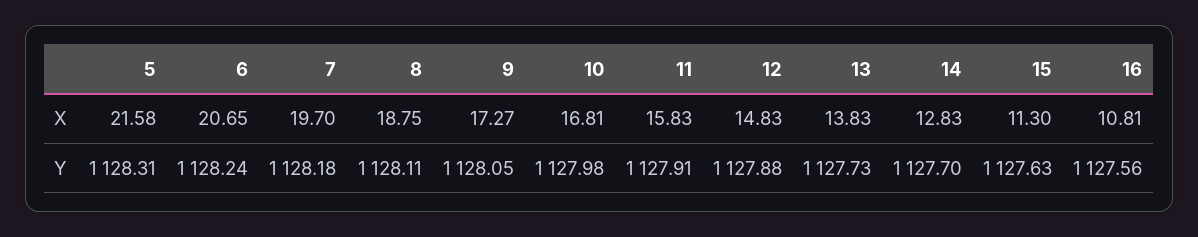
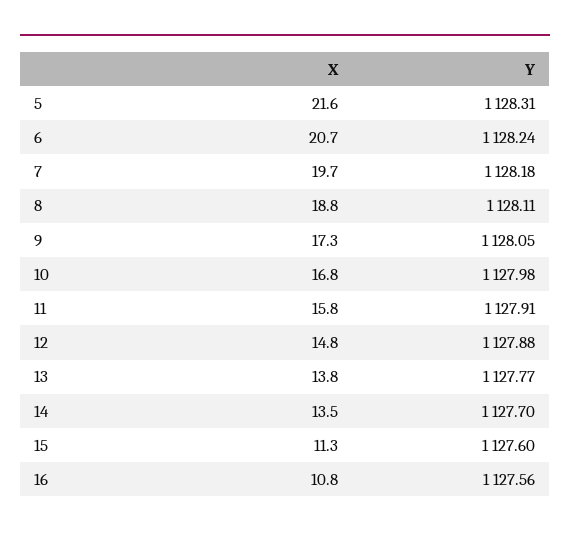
  {
    "5": {
      "X": 21.58,
      "Y": 1128.31
    },
    "6": {
      "X": 20.65,
      "Y": 1128.24
    },
    "7": {
      "X": 19.7,
      "Y": 1128.18
    },
    "8": {
      "X": 18.75,
      "Y": 1128.11
    },
    "9": {
      "X": 17.27,
      "Y": 1128.05
    },
    "10": {
      "X": 16.81,
      "Y": 1127.98
    },
    "11": {
      "X": 15.83,
      "Y": 1127.91
    },
    "12": {
      "X": 14.83,
      "Y": 1127.88
    },
    "13": {
      "X": 13.83,
-     "Y": 1127.73
+     "Y": 1127.77
    },
    "14": {
-     "X": 12.83,
+     "X": 13.5,
      "Y": 1127.7
    },
    "15": {
      "X": 11.3,
-     "Y": 1127.63
+     "Y": 1127.6
    },
    "16": {
      "X": 10.81,
      "Y": 1127.56
    }
  }

